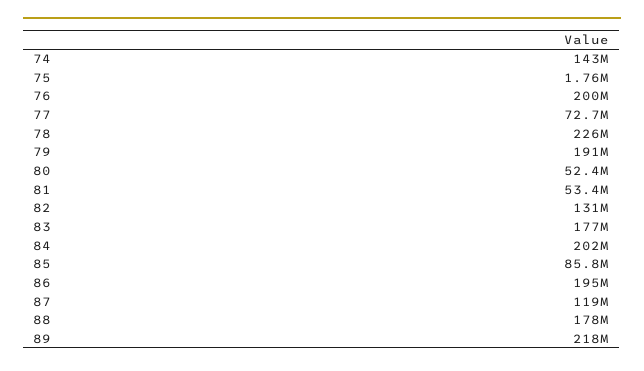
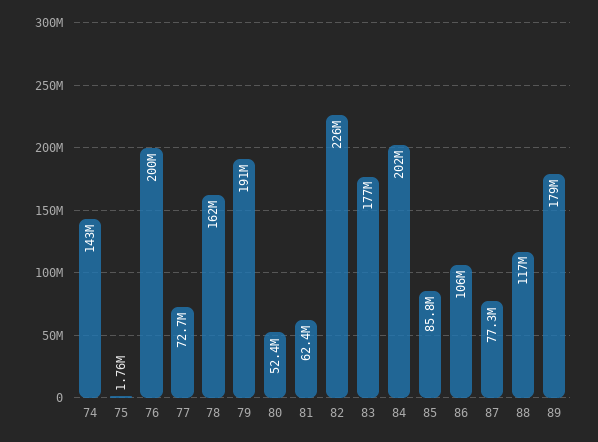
  {
    "74": 143000000,
    "75": 1760000,
    "76": 200000000,
    "77": 72700000,
-   "78": 226000000,
+   "78": 162000000,
    "79": 191000000,
    "80": 52400000,
-   "81": 53400000,
+   "81": 62400000,
-   "82": 131000000,
+   "82": 226000000,
    "83": 177000000,
    "84": 202000000,
    "85": 85800000,
-   "86": 195000000,
+   "86": 106000000,
-   "87": 119000000,
+   "87": 77300000,
-   "88": 178000000,
+   "88": 117000000,
-   "89": 218000000
+   "89": 179000000
  }

